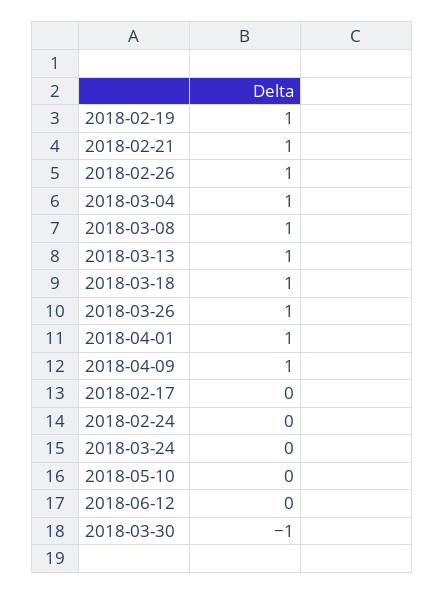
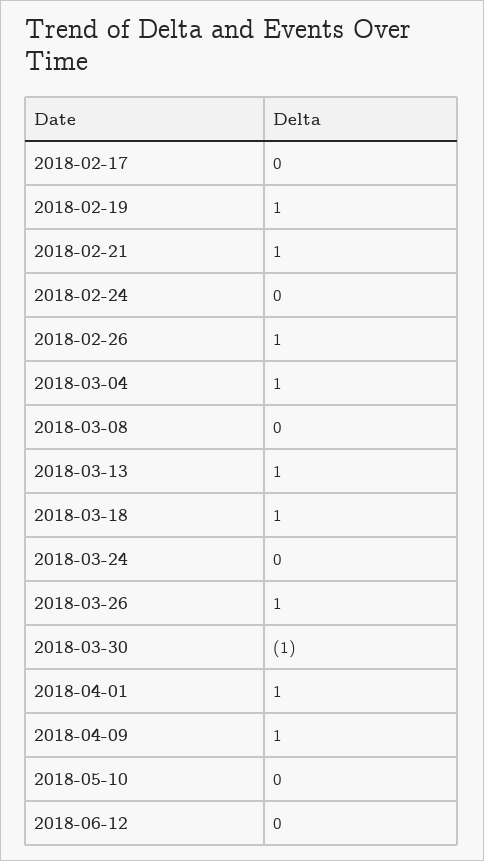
  {
    "2018-02-19": 1,
    "2018-02-21": 1,
    "2018-02-26": 1,
    "2018-03-04": 1,
-   "2018-03-08": 1,
+   "2018-03-08": 0,
    "2018-03-13": 1,
    "2018-03-18": 1,
    "2018-03-26": 1,
    "2018-04-01": 1,
    "2018-04-09": 1,
    "2018-02-17": 0,
    "2018-02-24": 0,
    "2018-03-24": 0,
    "2018-05-10": 0,
    "2018-06-12": 0,
    "2018-03-30": -1
  }

